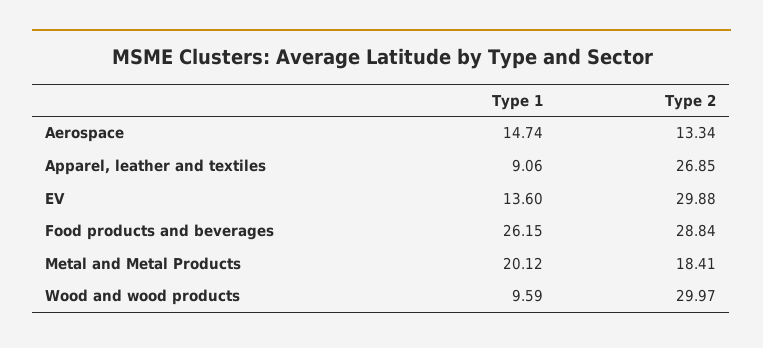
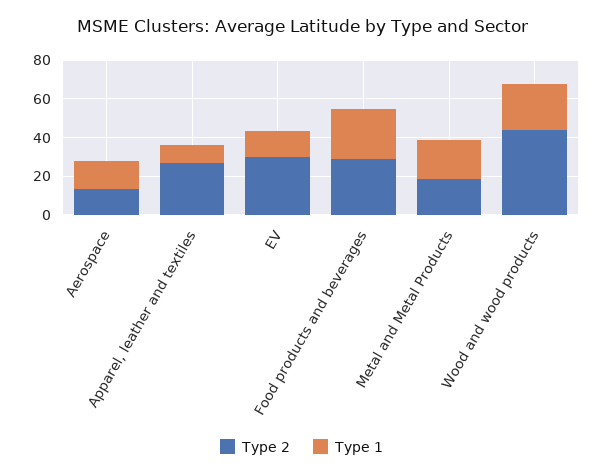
  {
    "Type 1": {
      "Aerospace": 14.74,
      "Apparel, leather and textiles": 9.06,
      "EV": 13.6,
      "Food products and beverages": 26.15,
      "Metal and Metal Products": 20.12,
-     "Wood and wood products": 9.59
+     "Wood and wood products": 25
    },
    "Type 2": {
      "Aerospace": 13.34,
      "Apparel, leather and textiles": 26.85,
      "EV": 29.88,
      "Food products and beverages": 28.84,
      "Metal and Metal Products": 18.41,
-     "Wood and wood products": 29.97
+     "Wood and wood products": 45
    }
  }

